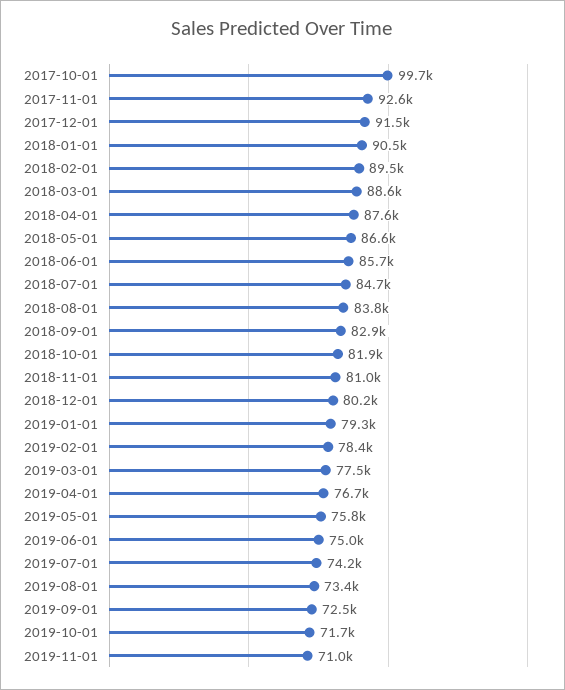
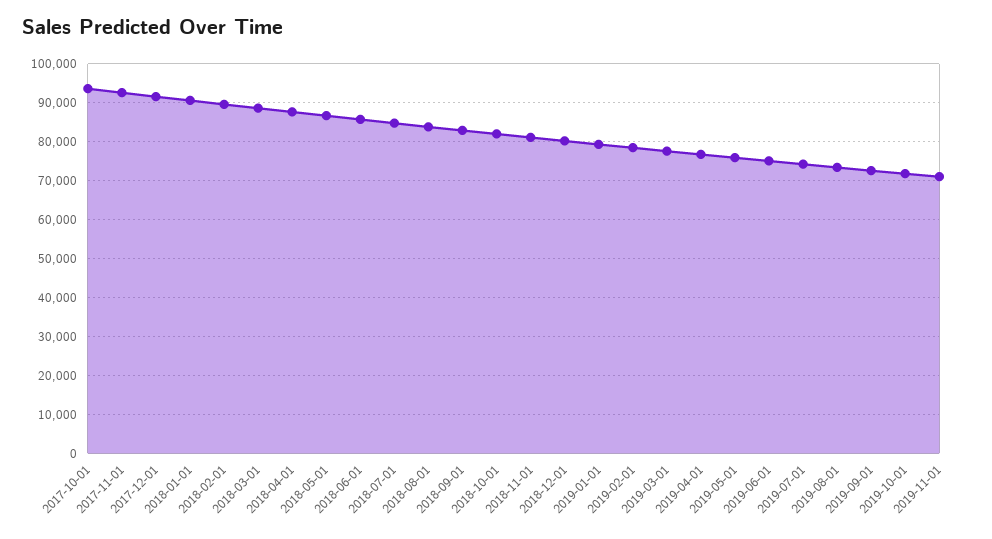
  {
-   "2017-10-01": 99700,
+   "2017-10-01": 94000,
    "2017-11-01": 92600,
    "2017-12-01": 91500,
    "2018-01-01": 90500,
    "2018-02-01": 89500,
    "2018-03-01": 88600,
    "2018-04-01": 87600,
    "2018-05-01": 86600,
    "2018-06-01": 85700,
    "2018-07-01": 84700,
    "2018-08-01": 83800,
    "2018-09-01": 82900,
    "2018-10-01": 81900,
    "2018-11-01": 81000,
    "2018-12-01": 80200,
    "2019-01-01": 79300,
    "2019-02-01": 78400,
    "2019-03-01": 77500,
    "2019-04-01": 76700,
    "2019-05-01": 75800,
    "2019-06-01": 75000,
    "2019-07-01": 74200,
    "2019-08-01": 73400,
    "2019-09-01": 72500,
    "2019-10-01": 71700,
    "2019-11-01": 71000
  }

